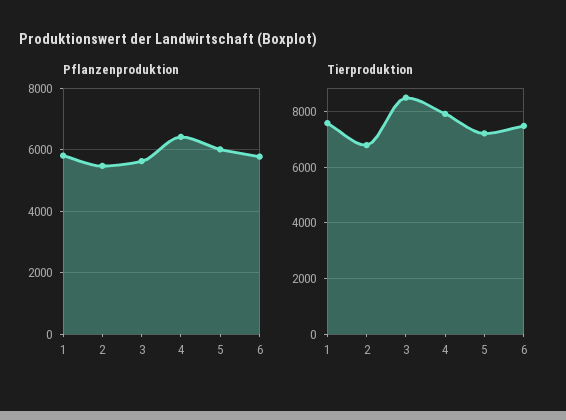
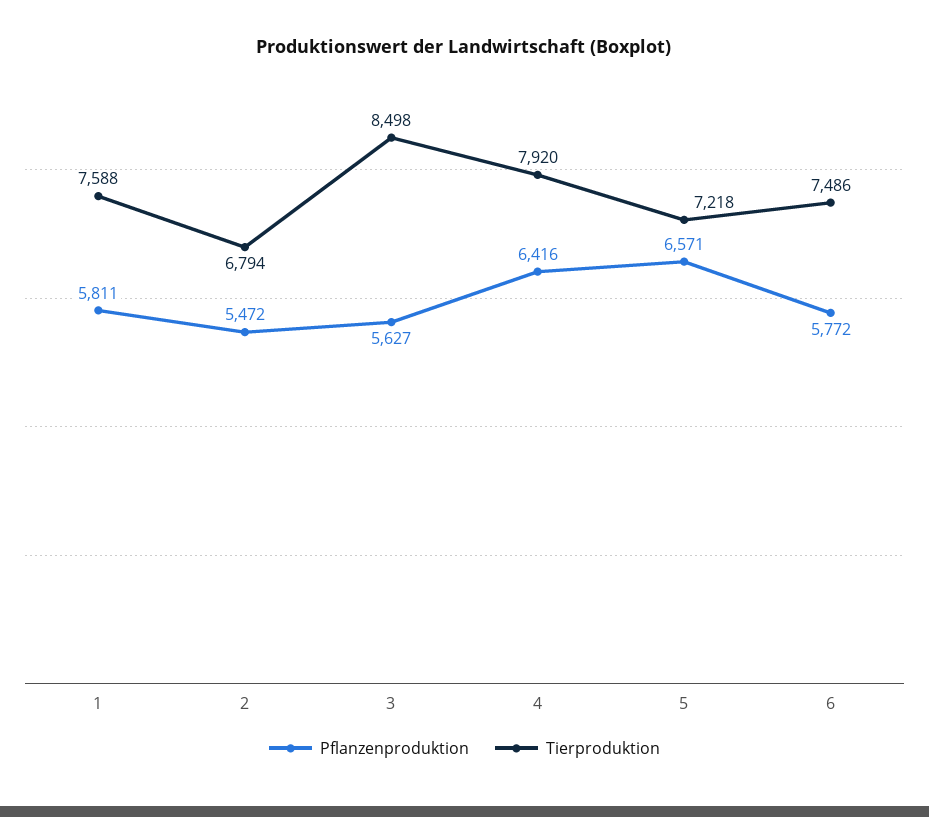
  {
    "Pflanzenproduktion": {
      "1": 5811,
      "2": 5472,
      "3": 5627,
      "4": 6416,
-     "5": 6000,
+     "5": 6571,
      "6": 5772
    },
    "Tierproduktion": {
      "1": 7588,
      "2": 6794,
      "3": 8498,
      "4": 7920,
      "5": 7218,
      "6": 7486
    }
  }

